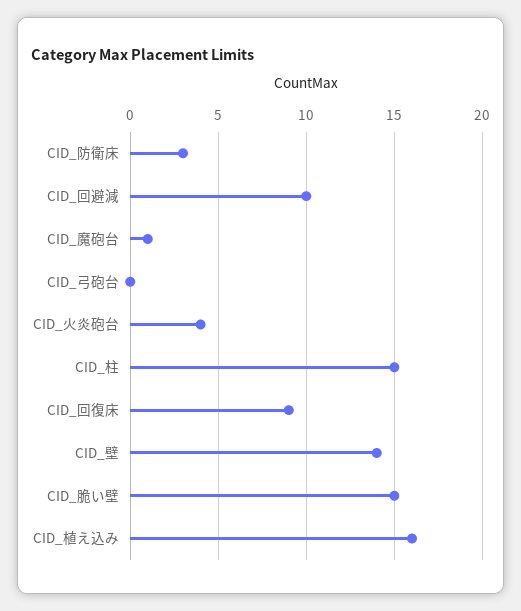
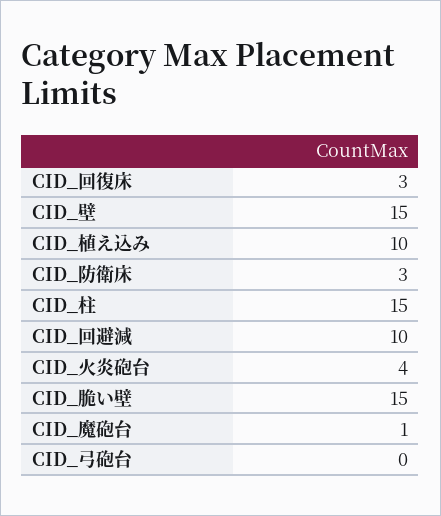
  {
    "CID_防衛床": 3,
    "CID_回避減": 10,
    "CID_魔砲台": 1,
    "CID_弓砲台": 0,
    "CID_火炎砲台": 4,
    "CID_柱": 15,
-   "CID_回復床": 9,
+   "CID_回復床": 3,
-   "CID_壁": 14,
+   "CID_壁": 15,
    "CID_脆い壁": 15,
-   "CID_植え込み": 16
+   "CID_植え込み": 10
  }

